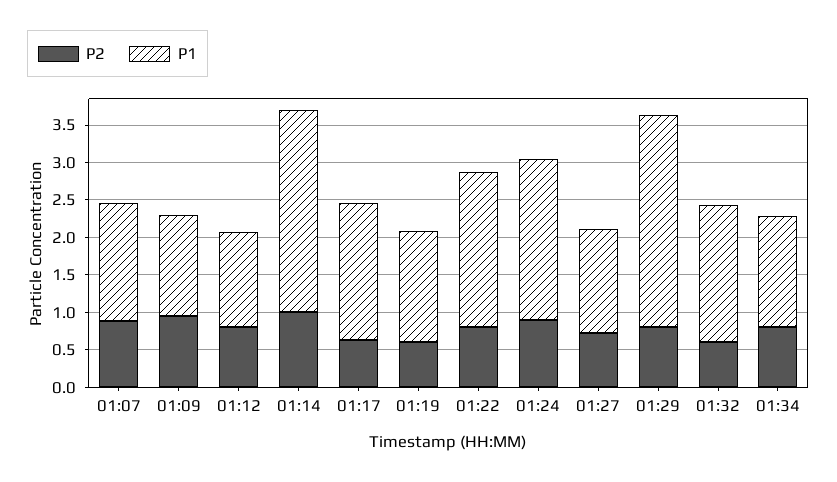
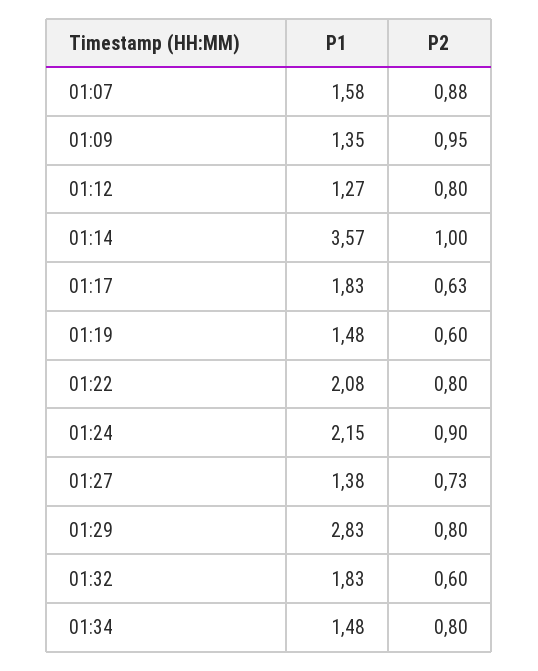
  {
    "P2": {
      "01:07": 0.88,
      "01:09": 0.95,
      "01:12": 0.8,
      "01:14": 1,
      "01:17": 0.63,
      "01:19": 0.6,
      "01:22": 0.8,
      "01:24": 0.9,
      "01:27": 0.73,
      "01:29": 0.8,
      "01:32": 0.6,
      "01:34": 0.8
    },
    "P1": {
      "01:07": 1.58,
      "01:09": 1.35,
      "01:12": 1.27,
-     "01:14": 2.75,
+     "01:14": 3.57,
      "01:17": 1.83,
      "01:19": 1.48,
      "01:22": 2.08,
      "01:24": 2.15,
      "01:27": 1.38,
      "01:29": 2.83,
      "01:32": 1.83,
      "01:34": 1.48
    }
  }

